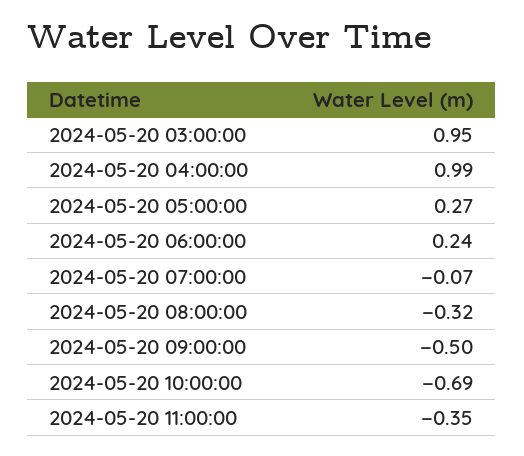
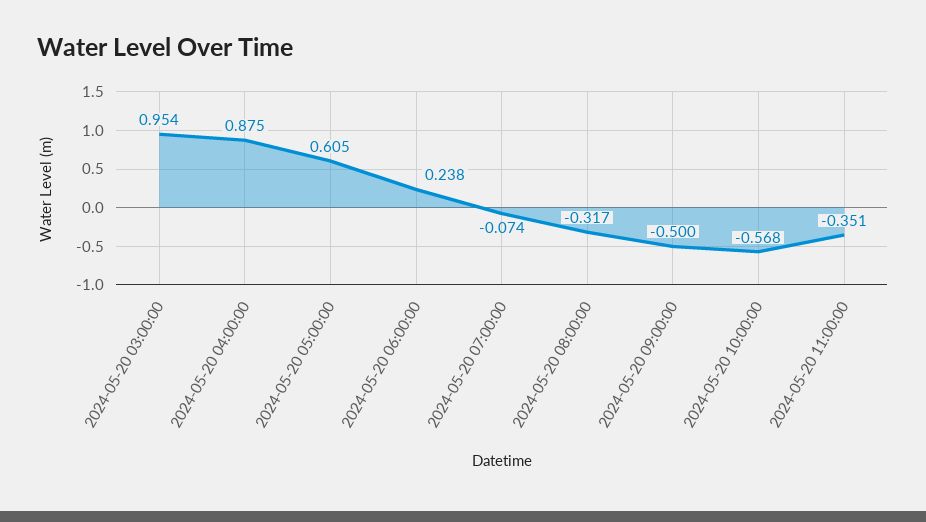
  {
    "2024-05-20 03:00:00": 0.954,
-   "2024-05-20 04:00:00": 0.99,
+   "2024-05-20 04:00:00": 0.875,
-   "2024-05-20 05:00:00": 0.27,
+   "2024-05-20 05:00:00": 0.605,
    "2024-05-20 06:00:00": 0.238,
    "2024-05-20 07:00:00": -0.074,
    "2024-05-20 08:00:00": -0.317,
    "2024-05-20 09:00:00": -0.5,
-   "2024-05-20 10:00:00": -0.69,
+   "2024-05-20 10:00:00": -0.568,
    "2024-05-20 11:00:00": -0.351
  }

